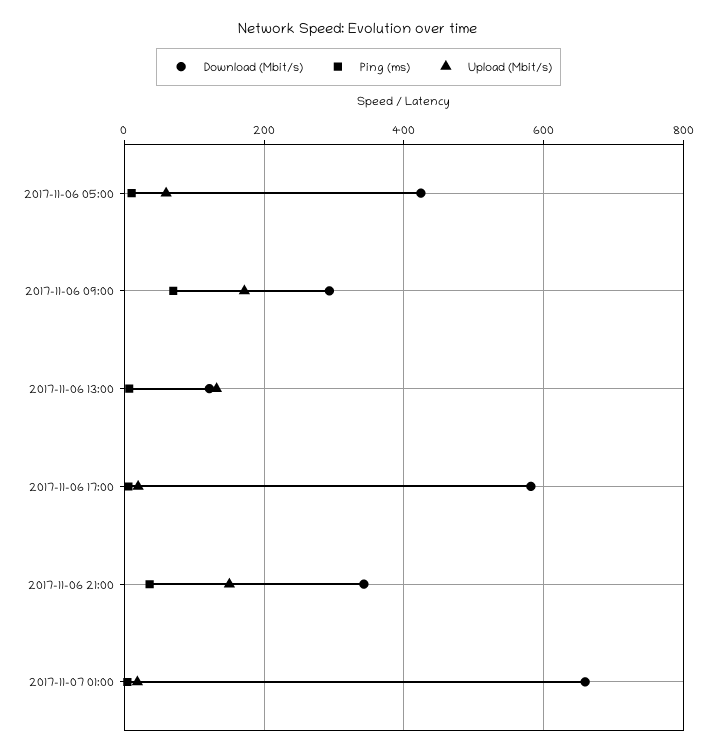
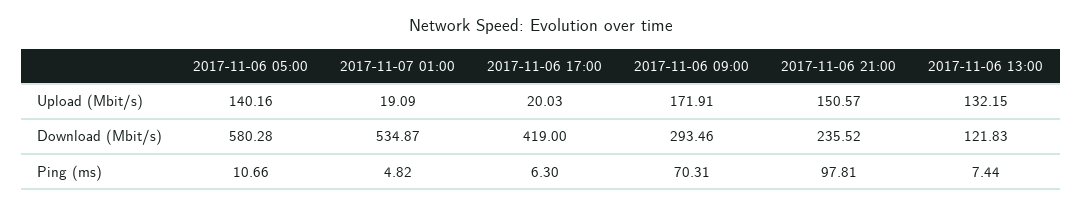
  {
    "Download (Mbit/s)": {
-     "2017-11-06 05:00": 420,
+     "2017-11-06 05:00": 580.28,
      "2017-11-06 09:00": 293.46,
      "2017-11-06 13:00": 121.83,
-     "2017-11-06 17:00": 580,
+     "2017-11-06 17:00": 419,
-     "2017-11-06 21:00": 340,
+     "2017-11-06 21:00": 235.52,
-     "2017-11-07 01:00": 660
+     "2017-11-07 01:00": 534.87
    },
    "Ping (ms)": {
      "2017-11-06 05:00": 10.66,
      "2017-11-06 09:00": 70.31,
      "2017-11-06 13:00": 7.44,
      "2017-11-06 17:00": 6.3,
-     "2017-11-06 21:00": 40,
+     "2017-11-06 21:00": 97.81,
      "2017-11-07 01:00": 4.82
    },
    "Upload (Mbit/s)": {
-     "2017-11-06 05:00": 60,
+     "2017-11-06 05:00": 140.16,
      "2017-11-06 09:00": 171.91,
      "2017-11-06 13:00": 132.15,
      "2017-11-06 17:00": 20.03,
      "2017-11-06 21:00": 150.57,
      "2017-11-07 01:00": 19.09
    }
  }

